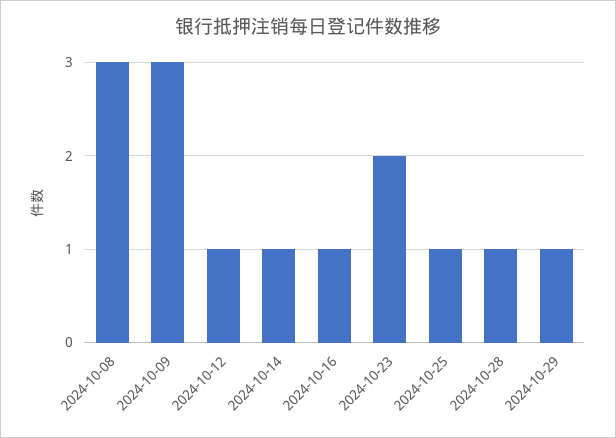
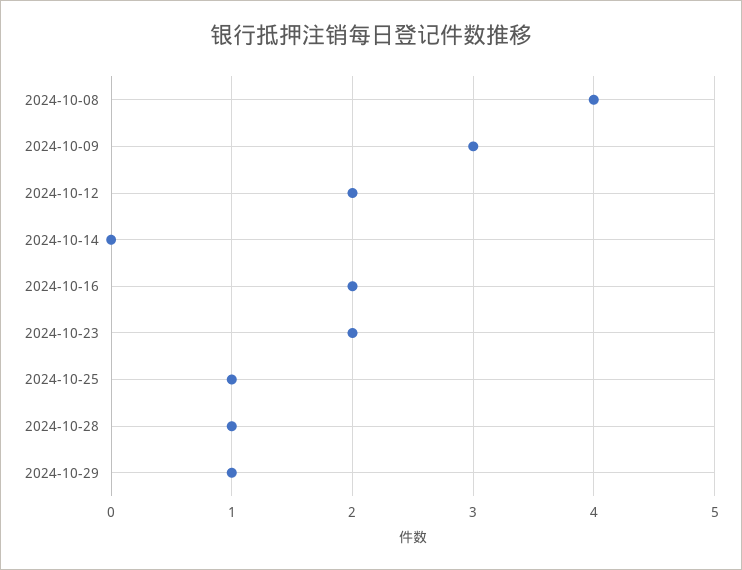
  {
-   "2024-10-08": 3,
+   "2024-10-08": 4,
    "2024-10-09": 3,
-   "2024-10-12": 1,
+   "2024-10-12": 2,
-   "2024-10-14": 1,
+   "2024-10-14": 0,
-   "2024-10-16": 1,
+   "2024-10-16": 2,
    "2024-10-23": 2,
    "2024-10-25": 1,
    "2024-10-28": 1,
    "2024-10-29": 1
  }

